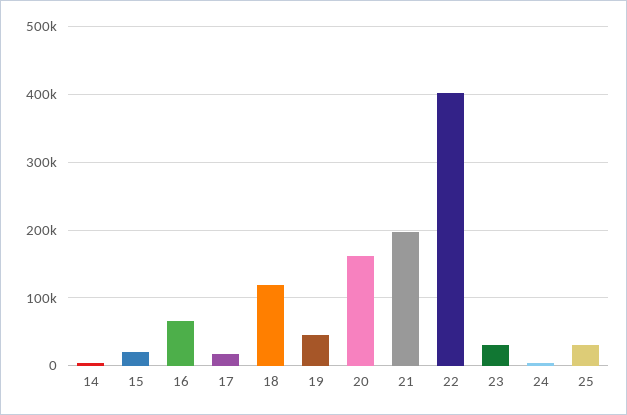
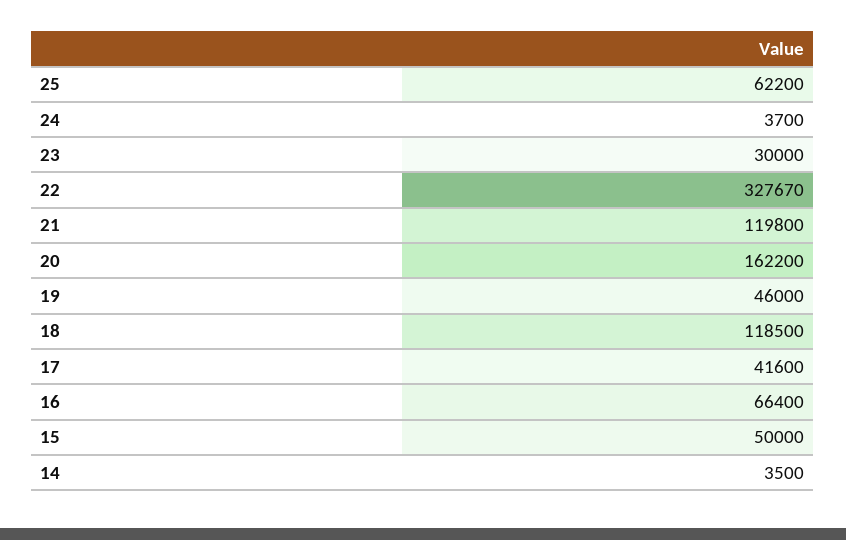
  {
    "14": 3500,
-   "15": 20000,
+   "15": 50000,
    "16": 66400,
-   "17": 20000,
+   "17": 41600,
    "18": 118500,
    "19": 46000,
    "20": 162200,
-   "21": 200000,
+   "21": 119800,
-   "22": 400000,
+   "22": 327670,
    "23": 30000,
    "24": 3700,
-   "25": 30000
+   "25": 62200
  }

